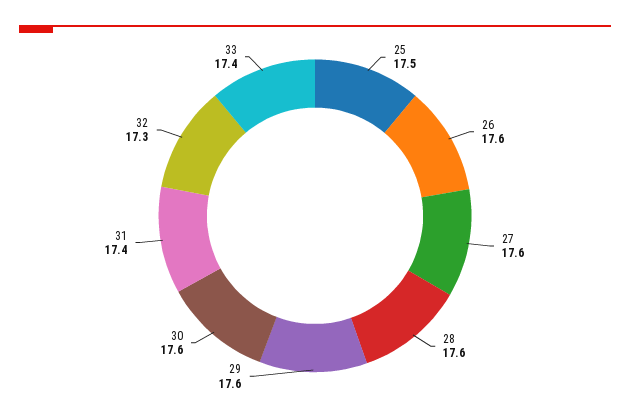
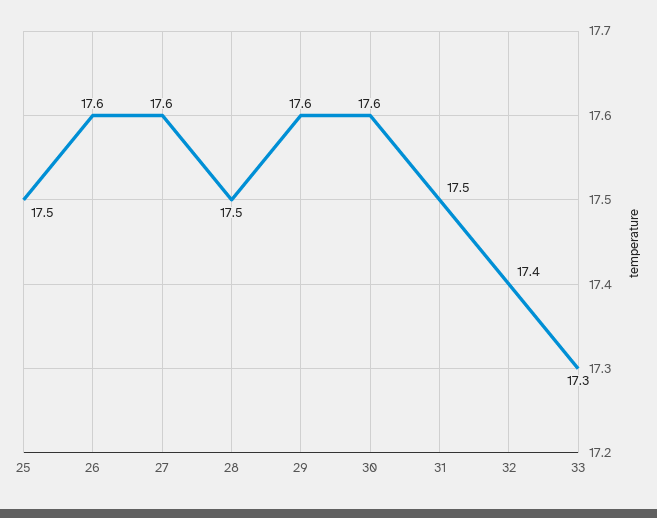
  {
    "25": 17.5,
    "26": 17.6,
    "27": 17.6,
-   "28": 17.6,
+   "28": 17.5,
    "29": 17.6,
    "30": 17.6,
-   "31": 17.4,
+   "31": 17.5,
-   "32": 17.3,
+   "32": 17.4,
-   "33": 17.4
+   "33": 17.3
  }

